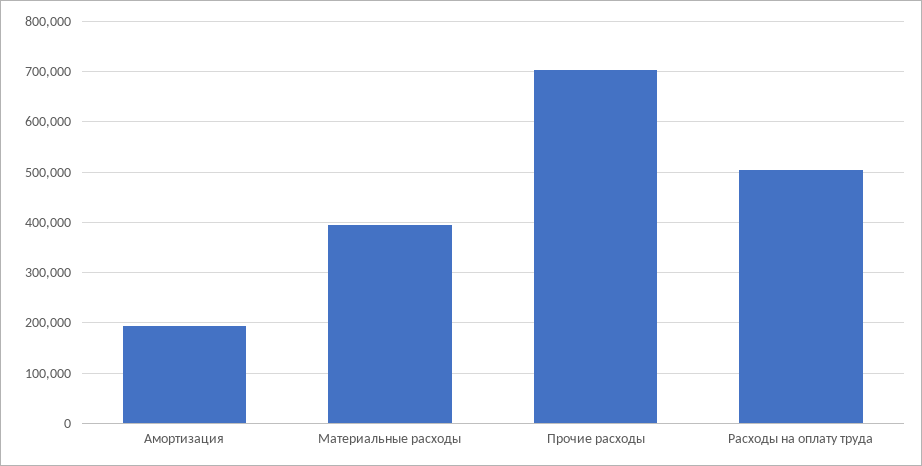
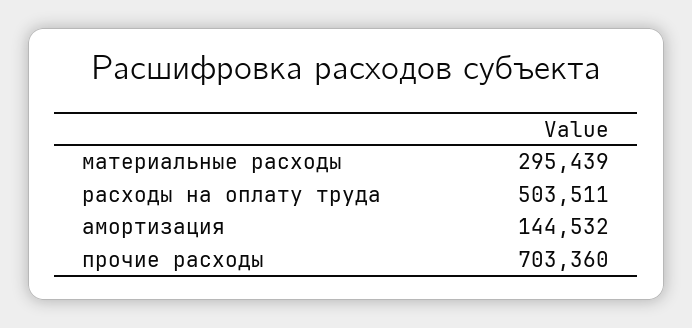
  {
-   "Амортизация": 200000,
+   "Амортизация": 144532,
-   "Материальные расходы": 400000,
+   "Материальные расходы": 295439,
    "Прочие расходы": 703360,
    "Расходы на оплату труда": 503511
  }

